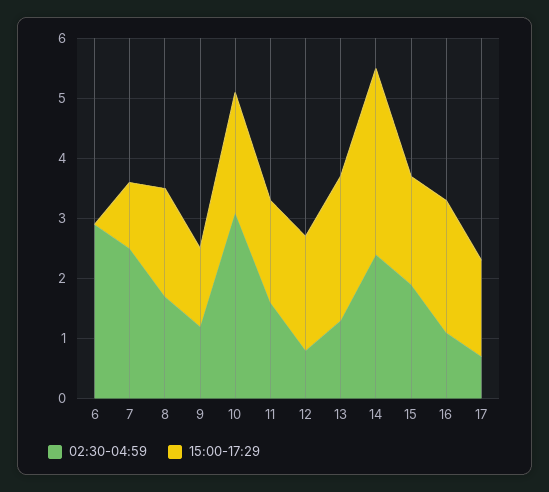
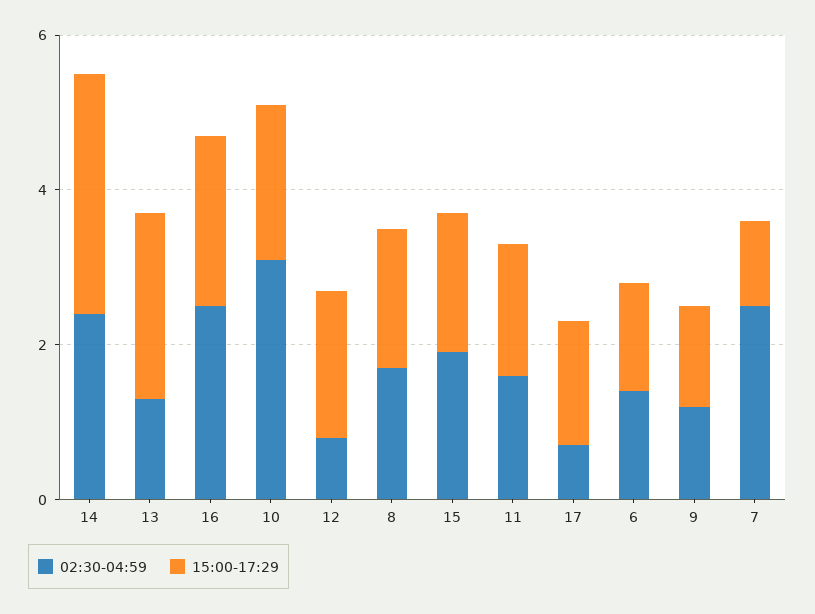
  {
    "02:30-04:59": {
-     "6": 3,
+     "6": 1.5,
      "7": 2.5,
      "8": 1.5,
      "9": 1,
      "10": 3,
      "11": 1.5,
      "12": 1,
      "13": 1.5,
      "14": 2.5,
      "15": 2,
-     "16": 1,
+     "16": 2.5,
      "17": 0.5
    },
    "15:00-17:29": {
-     "6": 0,
+     "6": 1.5,
      "7": 1,
      "8": 2,
      "9": 1.5,
      "10": 2,
      "11": 1.5,
      "12": 2,
      "13": 2.5,
      "14": 3,
      "15": 2,
      "16": 2,
      "17": 1.5
    }
  }

